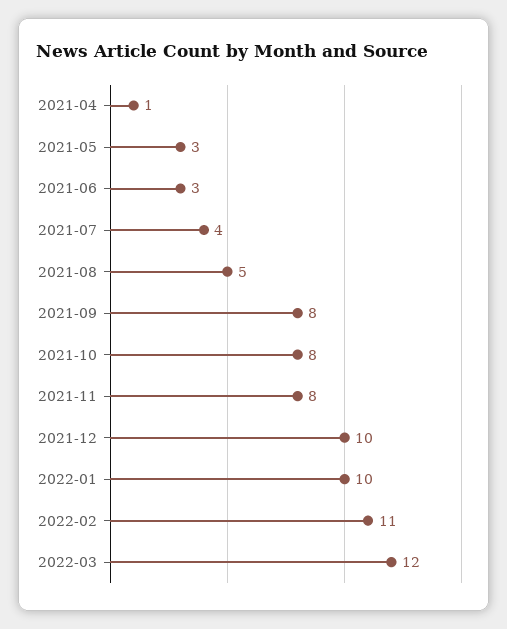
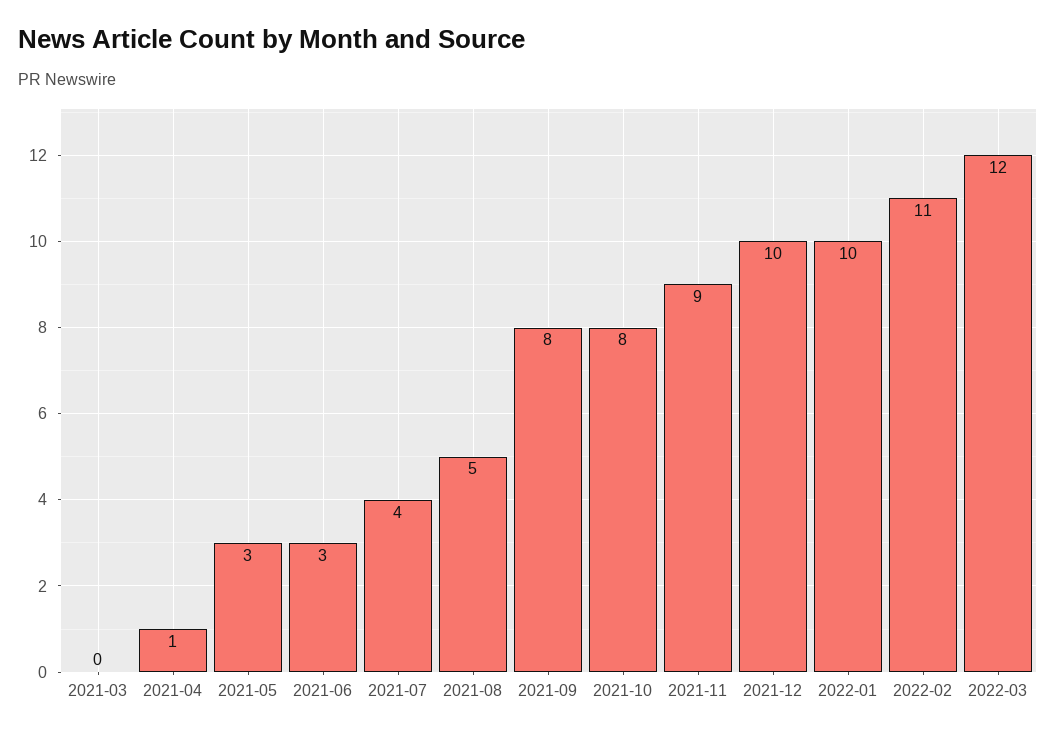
  {
    "2021-04": 1,
    "2021-05": 3,
    "2021-06": 3,
    "2021-07": 4,
    "2021-08": 5,
    "2021-09": 8,
    "2021-10": 8,
-   "2021-11": 8,
+   "2021-11": 9,
    "2021-12": 10,
    "2022-01": 10,
    "2022-02": 11,
-   "2022-03": 12
+   "2022-03": 12,
+   "2021-03": 0
  }

